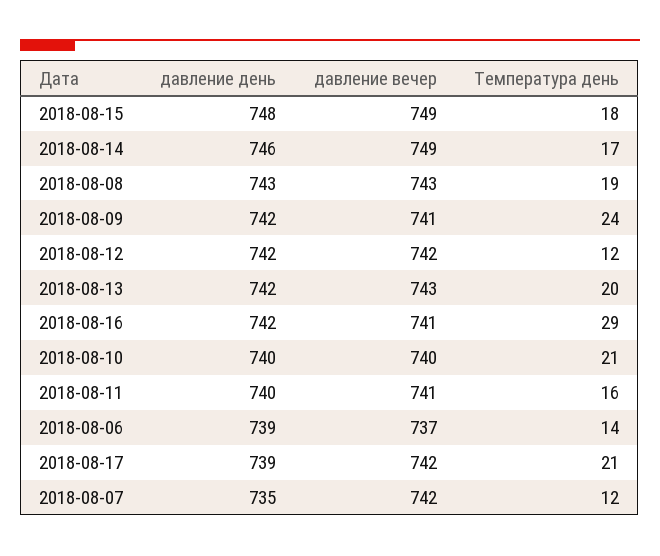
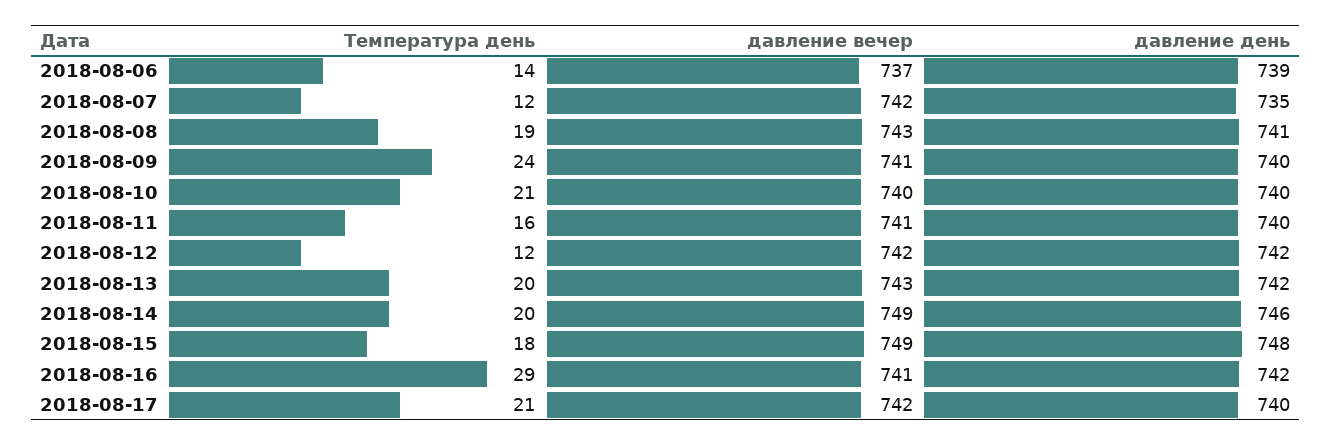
  {
    "давление день": {
      "2018-08-15": 748,
      "2018-08-14": 746,
-     "2018-08-08": 743,
+     "2018-08-08": 741,
-     "2018-08-09": 742,
+     "2018-08-09": 740,
      "2018-08-12": 742,
      "2018-08-13": 742,
      "2018-08-16": 742,
      "2018-08-10": 740,
      "2018-08-11": 740,
      "2018-08-06": 739,
-     "2018-08-17": 739,
+     "2018-08-17": 740,
      "2018-08-07": 735
    },
    "давление вечер": {
      "2018-08-15": 749,
      "2018-08-14": 749,
      "2018-08-08": 743,
      "2018-08-09": 741,
      "2018-08-12": 742,
      "2018-08-13": 743,
      "2018-08-16": 741,
      "2018-08-10": 740,
      "2018-08-11": 741,
      "2018-08-06": 737,
      "2018-08-17": 742,
      "2018-08-07": 742
    },
    "Температура день": {
      "2018-08-15": 18,
-     "2018-08-14": 17,
+     "2018-08-14": 20,
      "2018-08-08": 19,
      "2018-08-09": 24,
      "2018-08-12": 12,
      "2018-08-13": 20,
      "2018-08-16": 29,
      "2018-08-10": 21,
      "2018-08-11": 16,
      "2018-08-06": 14,
      "2018-08-17": 21,
      "2018-08-07": 12
    }
  }

